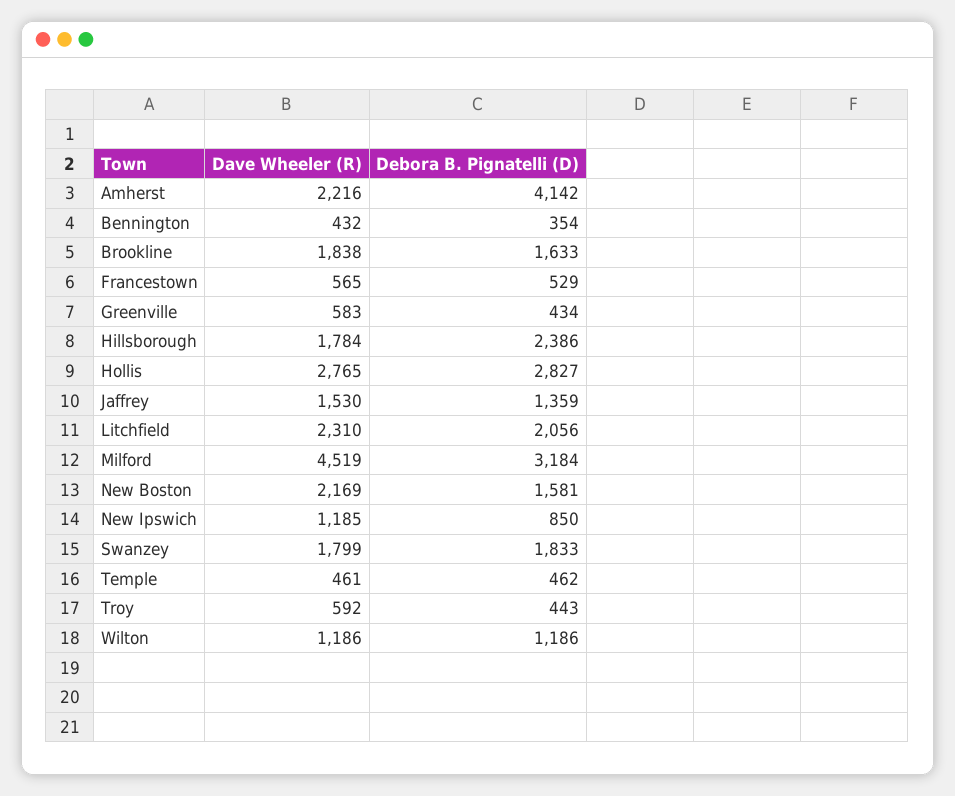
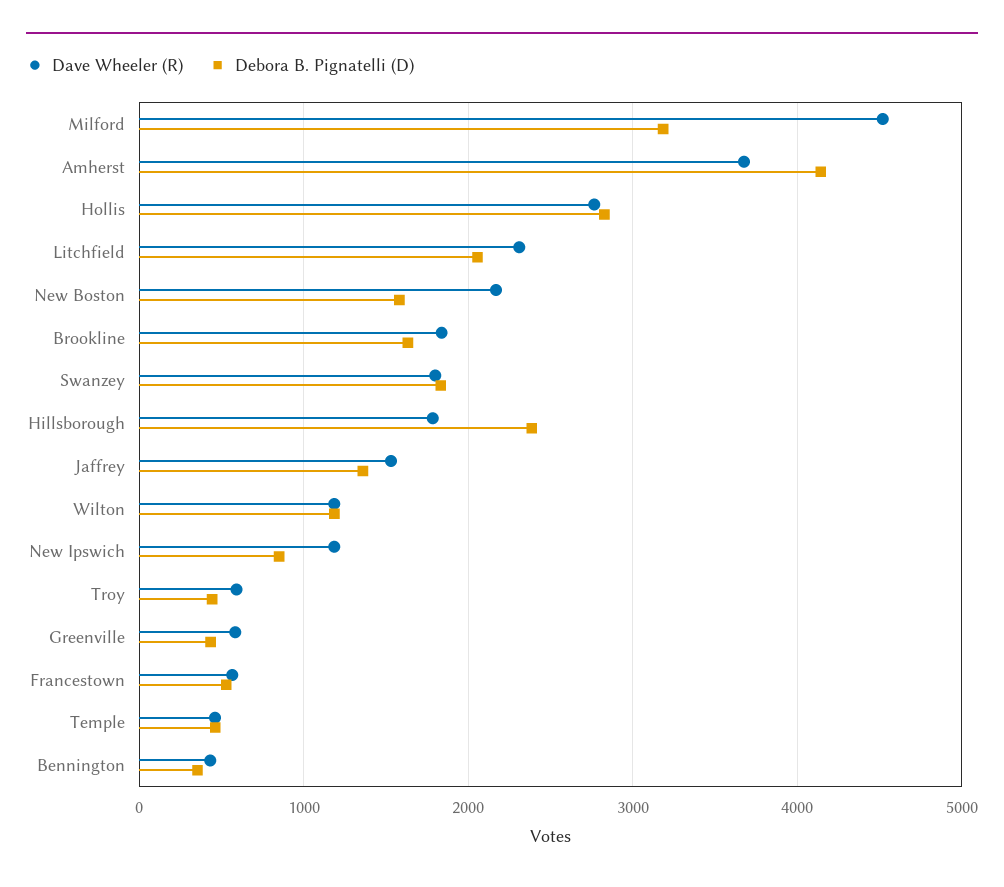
  {
    "Dave Wheeler (R)": {
-     "Amherst": 2216,
+     "Amherst": 3700,
      "Bennington": 432,
      "Brookline": 1838,
      "Francestown": 565,
      "Greenville": 583,
      "Hillsborough": 1784,
      "Hollis": 2765,
      "Jaffrey": 1530,
      "Litchfield": 2310,
      "Milford": 4519,
      "New Boston": 2169,
      "New Ipswich": 1185,
      "Swanzey": 1799,
      "Temple": 461,
      "Troy": 592,
      "Wilton": 1186
    },
    "Debora B. Pignatelli (D)": {
      "Amherst": 4142,
      "Bennington": 354,
      "Brookline": 1633,
      "Francestown": 529,
      "Greenville": 434,
      "Hillsborough": 2386,
      "Hollis": 2827,
      "Jaffrey": 1359,
      "Litchfield": 2056,
      "Milford": 3184,
      "New Boston": 1581,
      "New Ipswich": 850,
      "Swanzey": 1833,
      "Temple": 462,
      "Troy": 443,
      "Wilton": 1186
    }
  }

